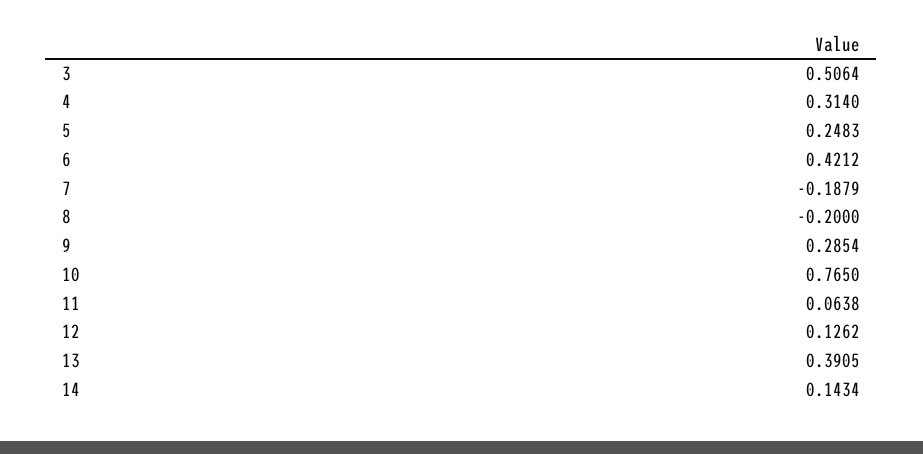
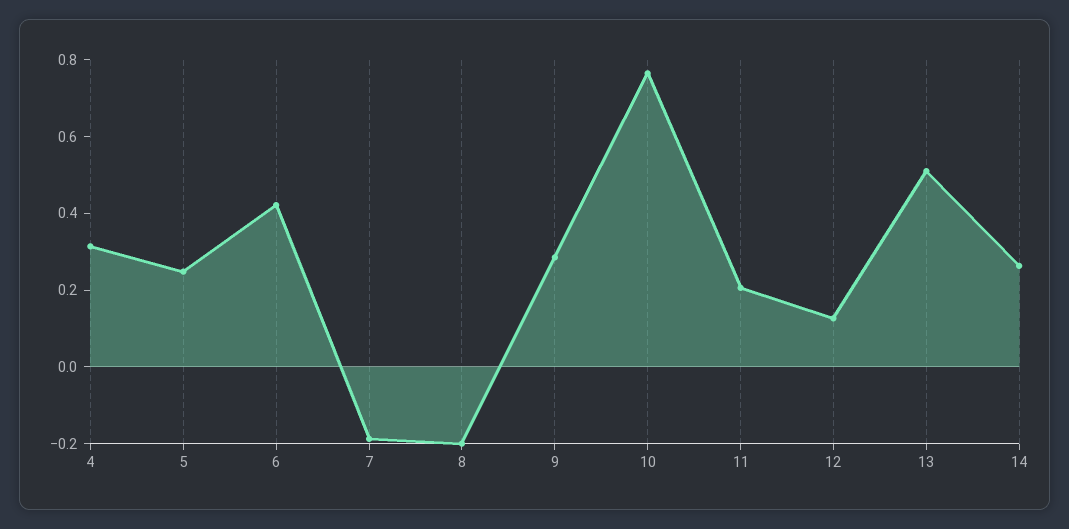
  {
-   "3": 0.5064,
    "4": 0.314,
    "5": 0.2483,
    "6": 0.4212,
    "7": -0.1879,
    "8": -0.2,
    "9": 0.2854,
    "10": 0.765,
-   "11": 0.0638,
+   "11": 0.2,
    "12": 0.1262,
-   "13": 0.3905,
+   "13": 0.5,
-   "14": 0.1434
+   "14": 0.25
  }

